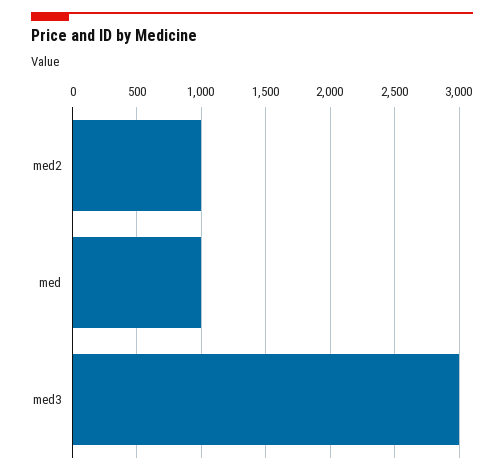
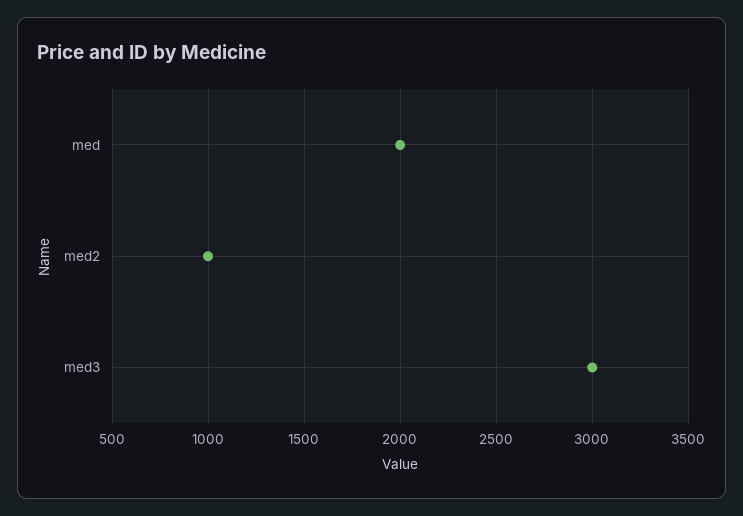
  {
    "med2": 1000,
-   "med": 1000,
+   "med": 2000,
    "med3": 3000
  }

